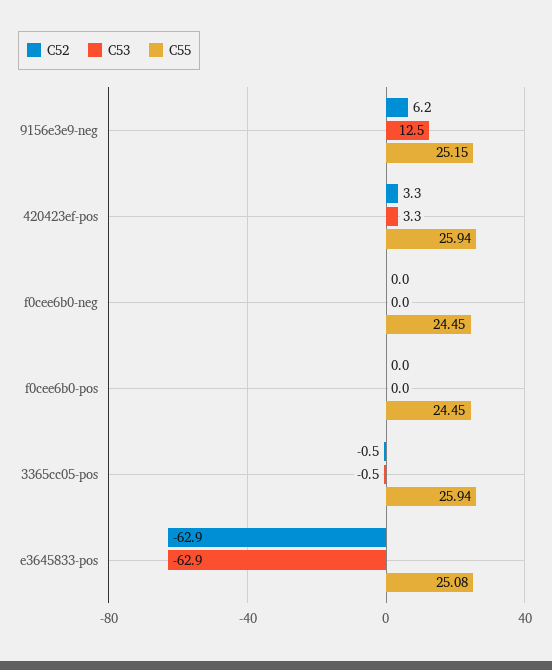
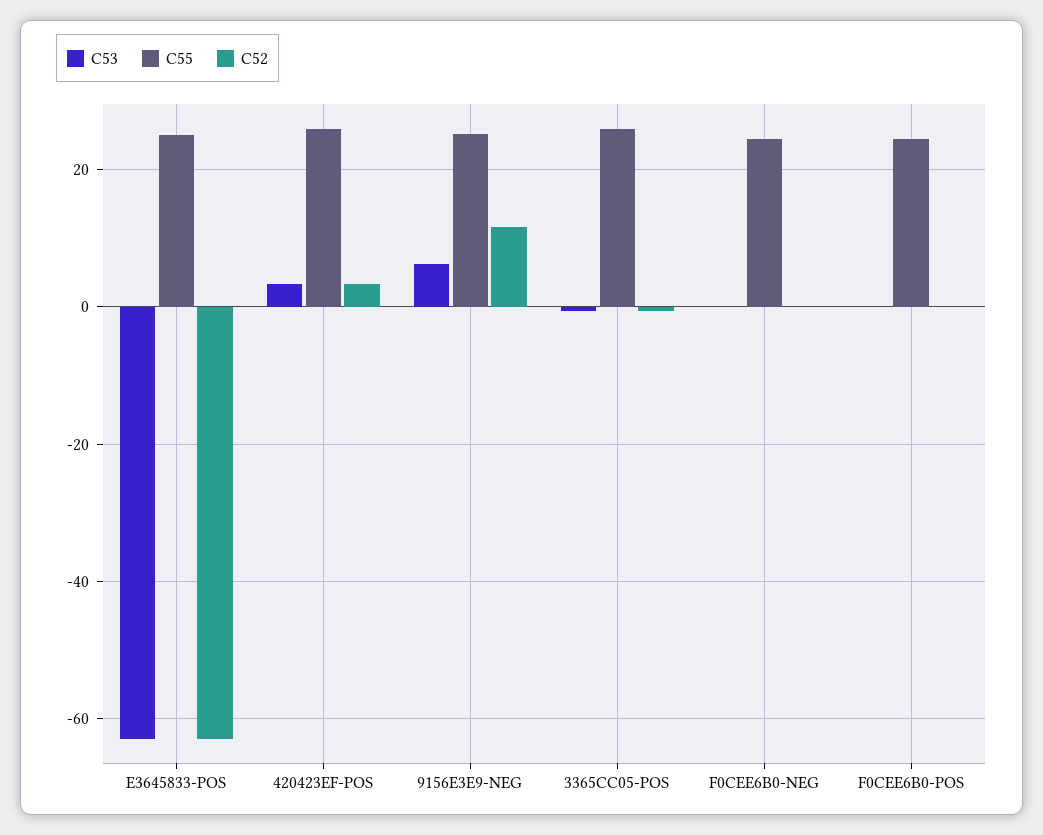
  {
    "C52": {
-     "9156e3e9-neg": 6.2,
+     "9156e3e9-neg": 12,
      "420423ef-pos": 3.3,
      "f0cee6b0-neg": 0,
      "f0cee6b0-pos": 0,
      "3365cc05-pos": -0.5,
      "e3645833-pos": -62.9
    },
    "C53": {
-     "9156e3e9-neg": 12.5,
+     "9156e3e9-neg": 6,
      "420423ef-pos": 3.3,
      "f0cee6b0-neg": 0,
      "f0cee6b0-pos": 0,
      "3365cc05-pos": -0.5,
      "e3645833-pos": -62.9
    },
    "C55": {
      "9156e3e9-neg": 25.15,
      "420423ef-pos": 25.94,
      "f0cee6b0-neg": 24.45,
      "f0cee6b0-pos": 24.45,
      "3365cc05-pos": 25.94,
      "e3645833-pos": 25.08
    }
  }

